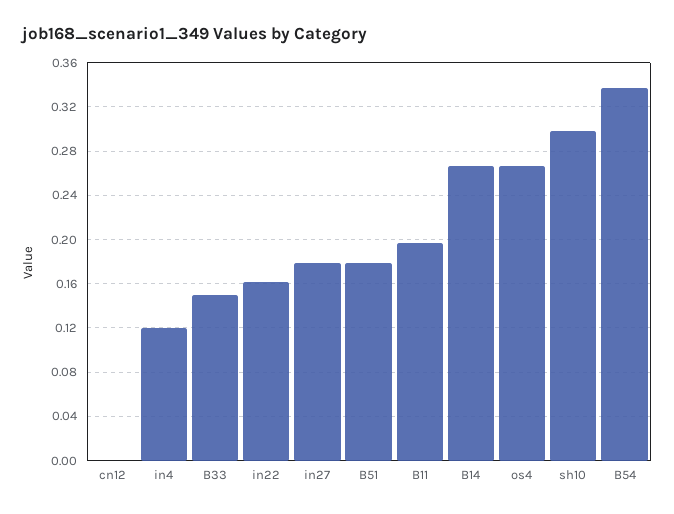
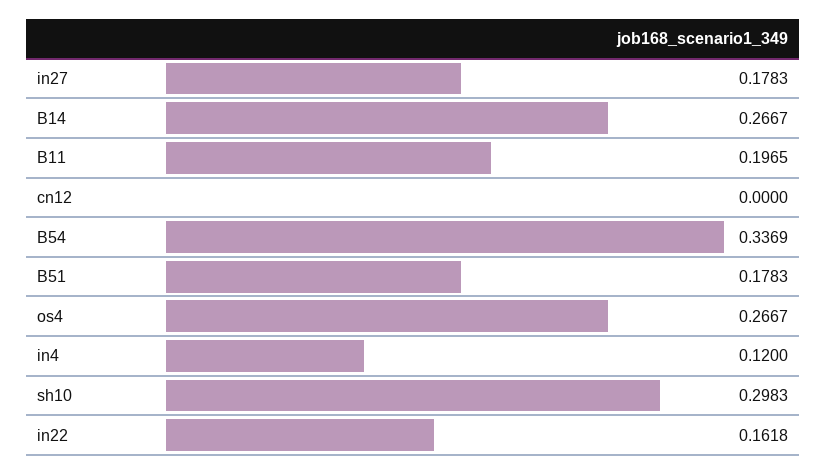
  {
    "cn12": 0,
    "in4": 0.12,
-   "B33": 0.15,
    "in22": 0.1618,
    "in27": 0.1783,
    "B51": 0.1783,
    "B11": 0.1965,
    "B14": 0.2667,
    "os4": 0.2667,
    "sh10": 0.2983,
    "B54": 0.3369
  }

